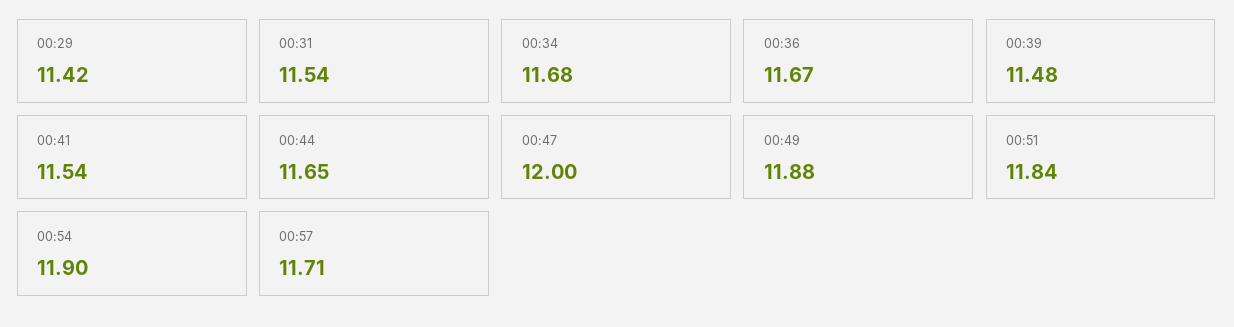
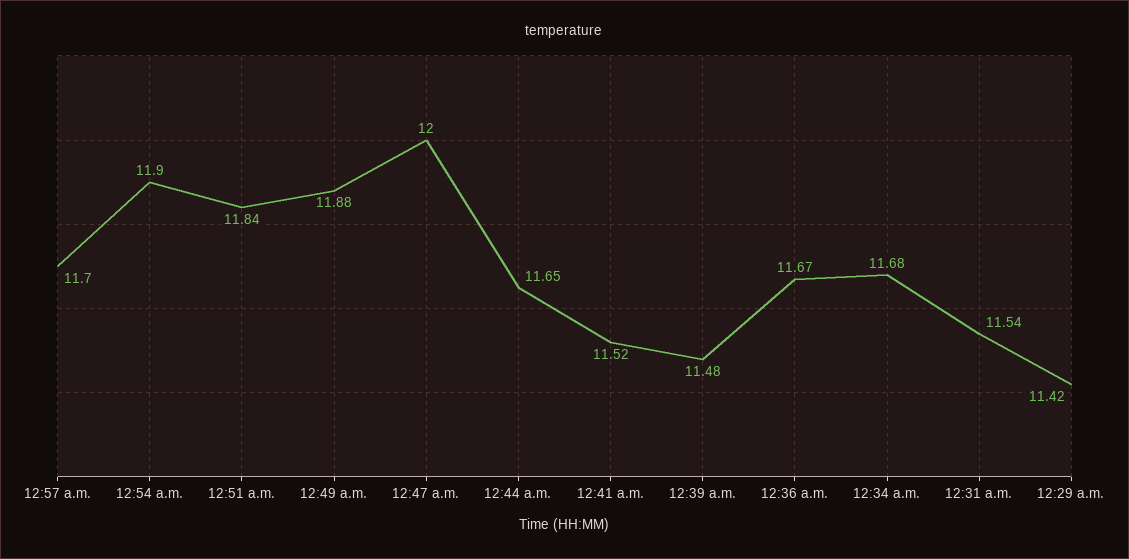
  {
    "00:29": 11.42,
    "00:31": 11.54,
    "00:34": 11.68,
    "00:36": 11.67,
    "00:39": 11.48,
-   "00:41": 11.54,
+   "00:41": 11.52,
    "00:44": 11.65,
    "00:47": 12,
    "00:49": 11.88,
    "00:51": 11.84,
    "00:54": 11.9,
-   "00:57": 11.71
+   "00:57": 11.7
  }

